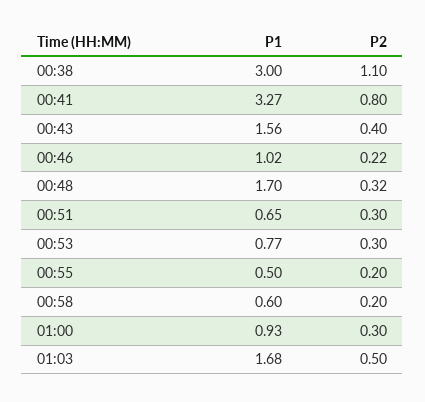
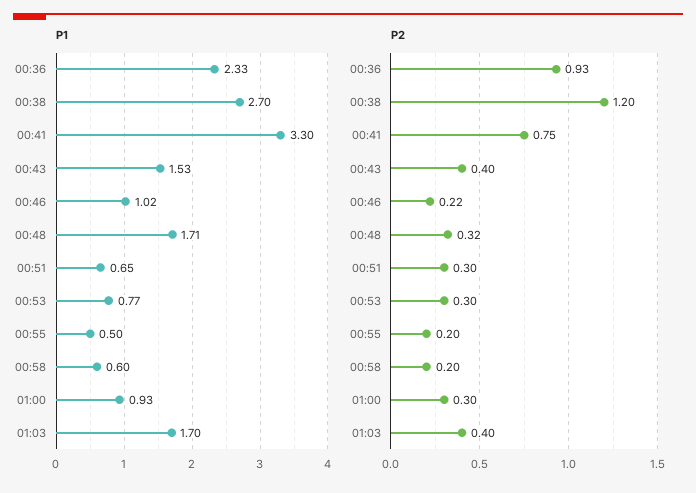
  {
    "P1": {
-     "00:38": 3,
+     "00:38": 2.7,
-     "00:41": 3.27,
+     "00:41": 3.3,
-     "00:43": 1.56,
+     "00:43": 1.53,
      "00:46": 1.02,
-     "00:48": 1.7,
+     "00:48": 1.71,
      "00:51": 0.65,
      "00:53": 0.77,
      "00:55": 0.5,
      "00:58": 0.6,
      "01:00": 0.93,
-     "01:03": 1.68
+     "01:03": 1.7,
+     "00:36": 2.33
    },
    "P2": {
-     "00:38": 1.1,
+     "00:38": 1.2,
-     "00:41": 0.8,
+     "00:41": 0.75,
      "00:43": 0.4,
      "00:46": 0.22,
      "00:48": 0.32,
      "00:51": 0.3,
      "00:53": 0.3,
      "00:55": 0.2,
      "00:58": 0.2,
      "01:00": 0.3,
-     "01:03": 0.5
+     "01:03": 0.4,
+     "00:36": 0.93
    }
  }

